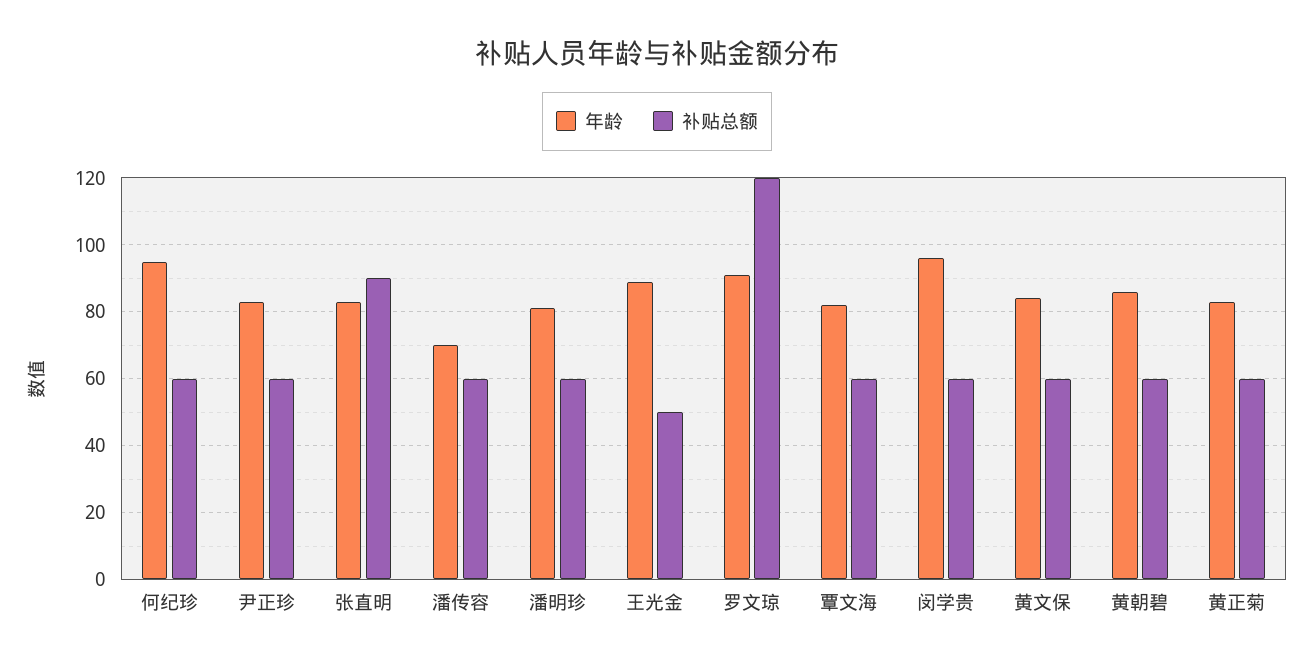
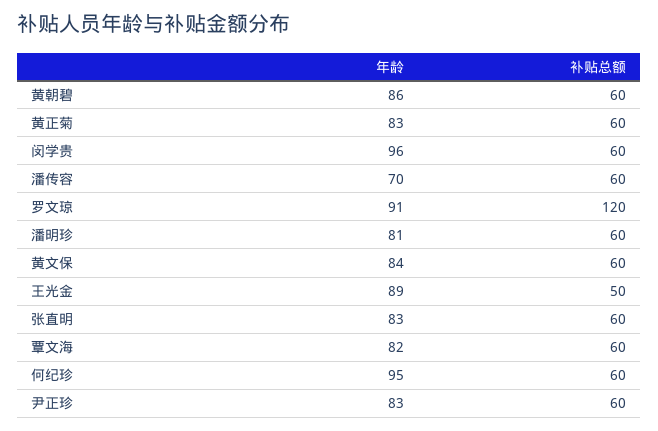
  {
    "年龄": {
      "何纪珍": 95,
      "尹正珍": 83,
      "张直明": 83,
      "潘传容": 70,
      "潘明珍": 81,
      "王光金": 89,
      "罗文琼": 91,
      "覃文海": 82,
      "闵学贵": 96,
      "黄文保": 84,
      "黄朝碧": 86,
      "黄正菊": 83
    },
    "补贴总额": {
      "何纪珍": 60,
      "尹正珍": 60,
-     "张直明": 90,
+     "张直明": 60,
      "潘传容": 60,
      "潘明珍": 60,
      "王光金": 50,
      "罗文琼": 120,
      "覃文海": 60,
      "闵学贵": 60,
      "黄文保": 60,
      "黄朝碧": 60,
      "黄正菊": 60
    }
  }

